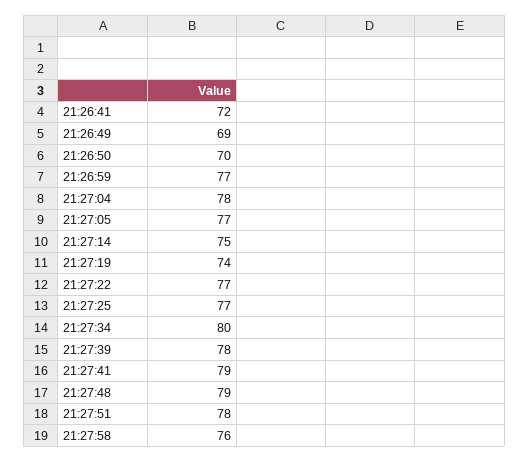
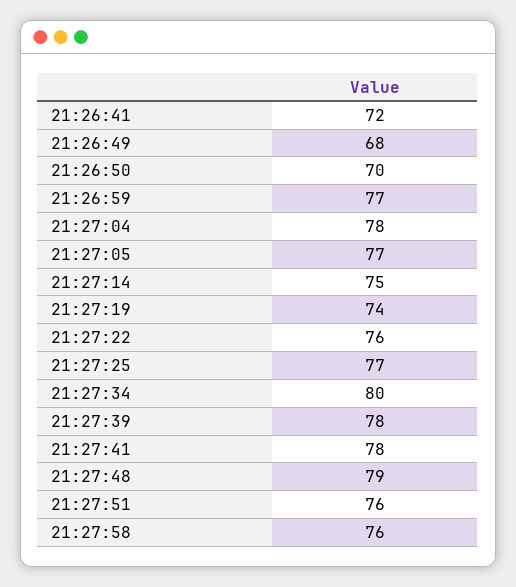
  {
    "21:26:41": 72,
-   "21:26:49": 69,
+   "21:26:49": 68,
    "21:26:50": 70,
    "21:26:59": 77,
    "21:27:04": 78,
    "21:27:05": 77,
    "21:27:14": 75,
    "21:27:19": 74,
-   "21:27:22": 77,
+   "21:27:22": 76,
    "21:27:25": 77,
    "21:27:34": 80,
    "21:27:39": 78,
-   "21:27:41": 79,
+   "21:27:41": 78,
    "21:27:48": 79,
-   "21:27:51": 78,
+   "21:27:51": 76,
    "21:27:58": 76
  }

